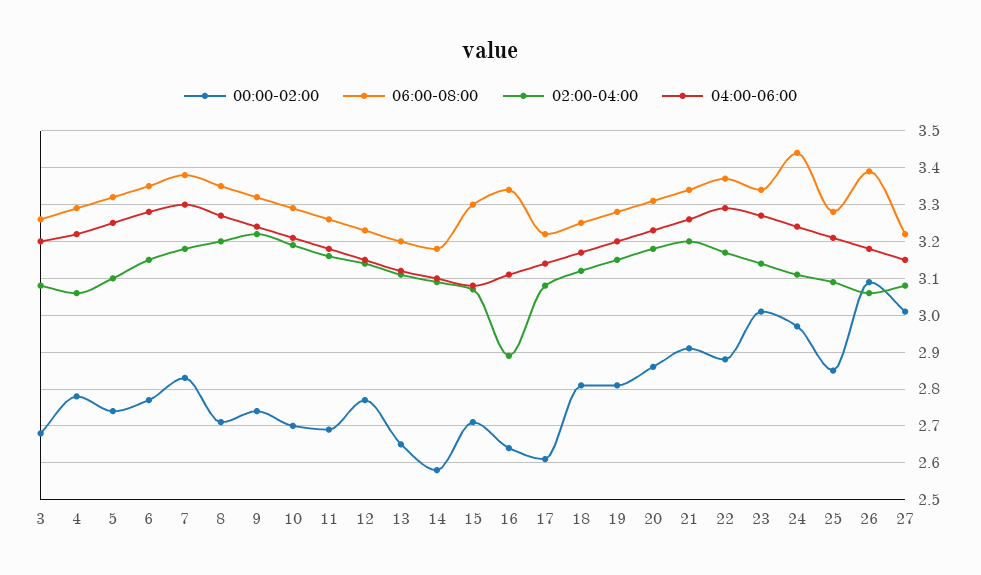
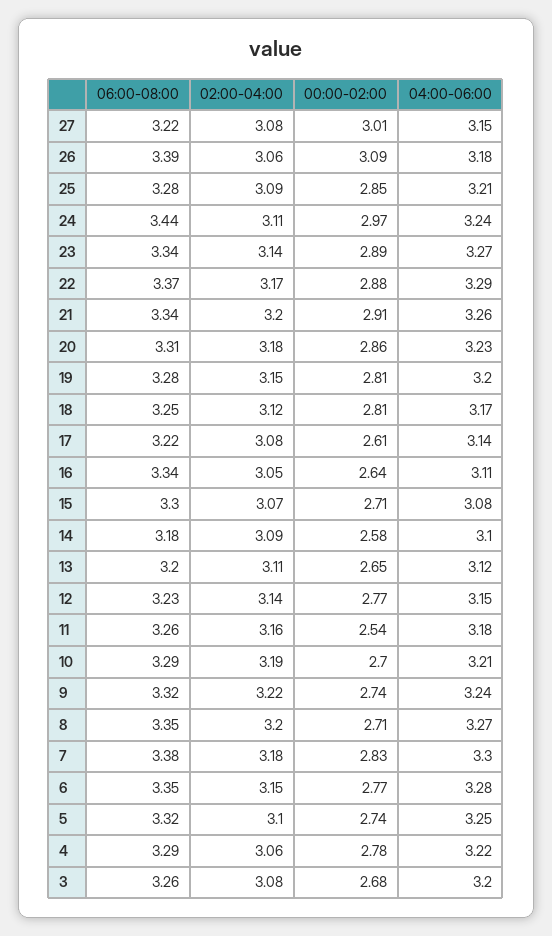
  {
    "00:00-02:00": {
      "3": 2.68,
      "4": 2.78,
      "5": 2.74,
      "6": 2.77,
      "7": 2.83,
      "8": 2.71,
      "9": 2.74,
      "10": 2.7,
-     "11": 2.7,
+     "11": 2.54,
      "12": 2.77,
      "13": 2.65,
      "14": 2.58,
      "15": 2.71,
      "16": 2.64,
      "17": 2.61,
      "18": 2.81,
      "19": 2.81,
      "20": 2.86,
      "21": 2.91,
      "22": 2.88,
-     "23": 3,
+     "23": 2.89,
      "24": 2.97,
      "25": 2.85,
      "26": 3.09,
      "27": 3.01
    },
    "06:00-08:00": {
      "3": 3.26,
      "4": 3.29,
      "5": 3.32,
      "6": 3.35,
      "7": 3.38,
      "8": 3.35,
      "9": 3.32,
      "10": 3.29,
      "11": 3.26,
      "12": 3.23,
      "13": 3.2,
      "14": 3.18,
      "15": 3.3,
      "16": 3.34,
      "17": 3.22,
      "18": 3.25,
      "19": 3.28,
      "20": 3.31,
      "21": 3.34,
      "22": 3.37,
      "23": 3.34,
      "24": 3.44,
      "25": 3.28,
      "26": 3.39,
      "27": 3.22
    },
    "02:00-04:00": {
      "3": 3.08,
      "4": 3.06,
      "5": 3.1,
      "6": 3.15,
      "7": 3.18,
      "8": 3.2,
      "9": 3.22,
      "10": 3.19,
      "11": 3.16,
      "12": 3.14,
      "13": 3.11,
      "14": 3.09,
      "15": 3.07,
-     "16": 2.9,
+     "16": 3.05,
      "17": 3.08,
      "18": 3.12,
      "19": 3.15,
      "20": 3.18,
      "21": 3.2,
      "22": 3.17,
      "23": 3.14,
      "24": 3.11,
      "25": 3.09,
      "26": 3.06,
      "27": 3.08
    },
    "04:00-06:00": {
      "3": 3.2,
      "4": 3.22,
      "5": 3.25,
      "6": 3.28,
      "7": 3.3,
      "8": 3.27,
      "9": 3.24,
      "10": 3.21,
      "11": 3.18,
      "12": 3.15,
      "13": 3.12,
      "14": 3.1,
      "15": 3.08,
      "16": 3.11,
      "17": 3.14,
      "18": 3.17,
      "19": 3.2,
      "20": 3.23,
      "21": 3.26,
      "22": 3.29,
      "23": 3.27,
      "24": 3.24,
      "25": 3.21,
      "26": 3.18,
      "27": 3.15
    }
  }

